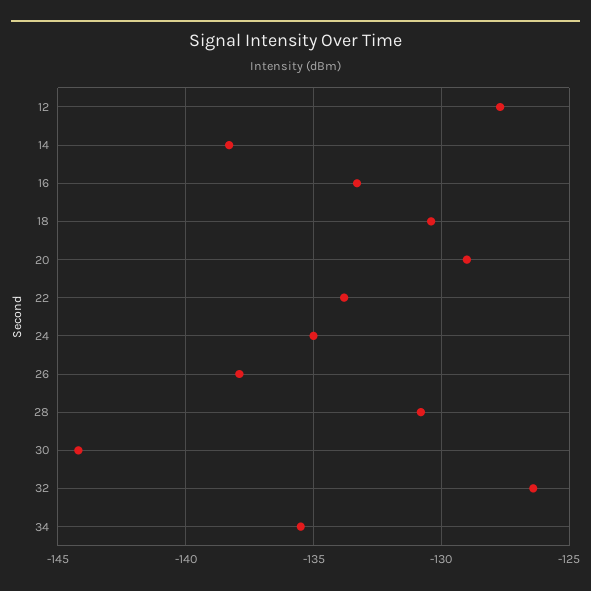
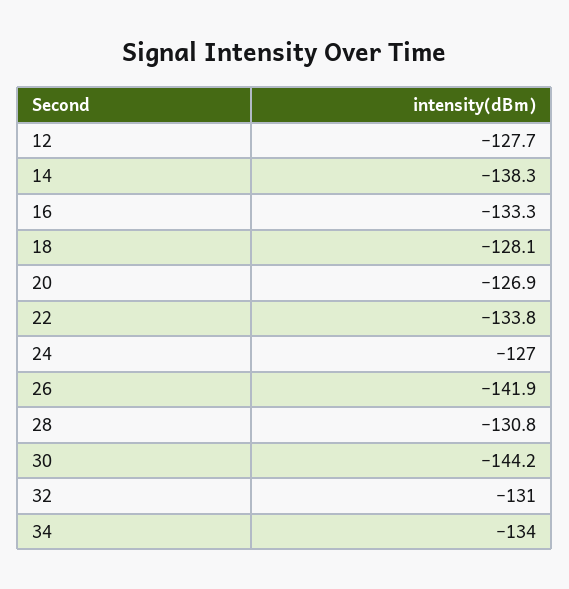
  {
    "12": -127.7,
    "14": -138.3,
    "16": -133.3,
-   "18": -130.5,
+   "18": -128.1,
-   "20": -129,
+   "20": -126.9,
    "22": -133.8,
-   "24": -135,
+   "24": -127,
-   "26": -138,
+   "26": -141.9,
    "28": -130.8,
    "30": -144.2,
-   "32": -126.5,
+   "32": -131,
-   "34": -135.5
+   "34": -134
  }

